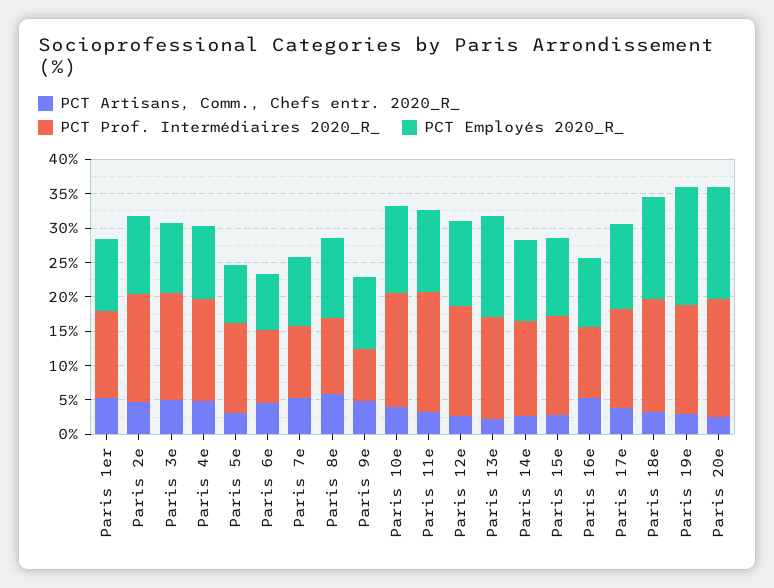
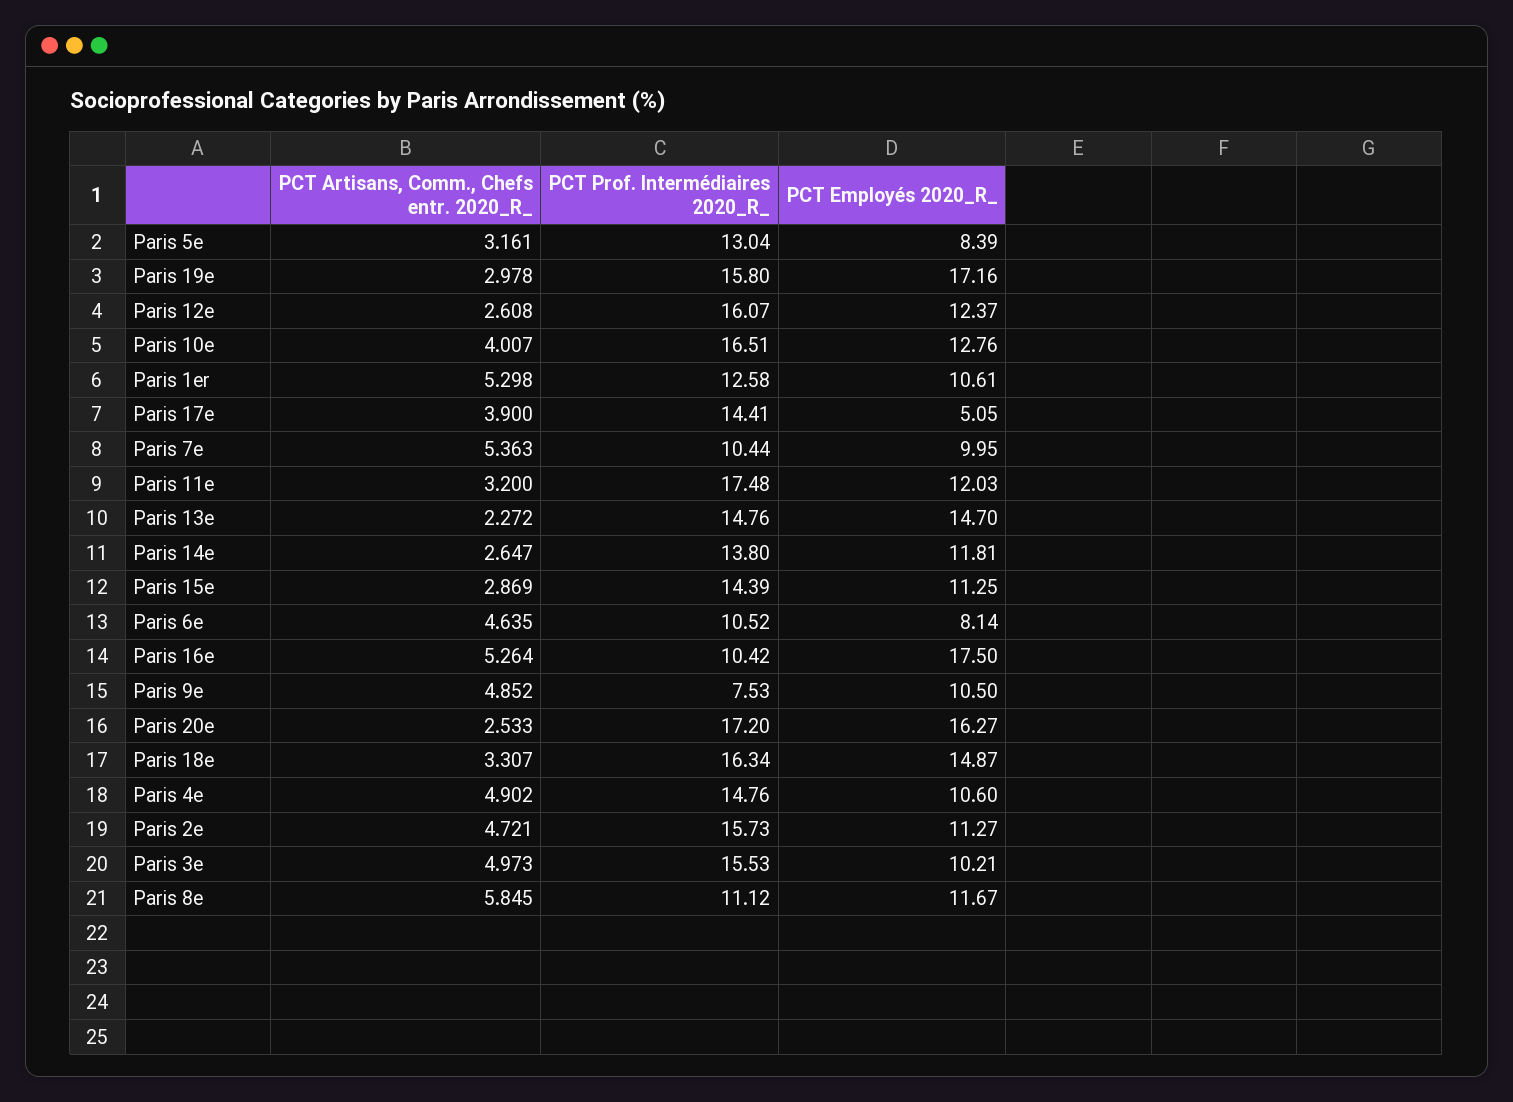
  {
    "PCT Artisans, Comm., Chefs entr. 2020_R_": {
      "Paris 1er": 5.298,
      "Paris 2e": 4.721,
      "Paris 3e": 4.973,
      "Paris 4e": 4.902,
      "Paris 5e": 3.161,
      "Paris 6e": 4.635,
      "Paris 7e": 5.363,
      "Paris 8e": 5.845,
      "Paris 9e": 4.852,
      "Paris 10e": 4.007,
      "Paris 11e": 3.2,
      "Paris 12e": 2.608,
      "Paris 13e": 2.272,
      "Paris 14e": 2.647,
      "Paris 15e": 2.869,
      "Paris 16e": 5.264,
      "Paris 17e": 3.9,
      "Paris 18e": 3.307,
      "Paris 19e": 2.978,
      "Paris 20e": 2.533
    },
    "PCT Prof. Intermédiaires 2020_R_": {
      "Paris 1er": 12.58,
      "Paris 2e": 15.73,
      "Paris 3e": 15.53,
      "Paris 4e": 14.76,
      "Paris 5e": 13.04,
      "Paris 6e": 10.52,
      "Paris 7e": 10.44,
      "Paris 8e": 11.12,
      "Paris 9e": 7.53,
      "Paris 10e": 16.51,
      "Paris 11e": 17.48,
      "Paris 12e": 16.07,
      "Paris 13e": 14.76,
      "Paris 14e": 13.8,
      "Paris 15e": 14.39,
      "Paris 16e": 10.42,
      "Paris 17e": 14.41,
      "Paris 18e": 16.34,
      "Paris 19e": 15.8,
      "Paris 20e": 17.2
    },
    "PCT Employés 2020_R_": {
      "Paris 1er": 10.61,
      "Paris 2e": 11.27,
      "Paris 3e": 10.21,
      "Paris 4e": 10.6,
      "Paris 5e": 8.39,
      "Paris 6e": 8.14,
      "Paris 7e": 9.95,
      "Paris 8e": 11.67,
      "Paris 9e": 10.5,
      "Paris 10e": 12.76,
      "Paris 11e": 12.03,
      "Paris 12e": 12.37,
      "Paris 13e": 14.7,
      "Paris 14e": 11.81,
      "Paris 15e": 11.25,
-     "Paris 16e": 10,
+     "Paris 16e": 17.5,
-     "Paris 17e": 12.5,
+     "Paris 17e": 5.05,
      "Paris 18e": 14.87,
      "Paris 19e": 17.16,
      "Paris 20e": 16.27
    }
  }

